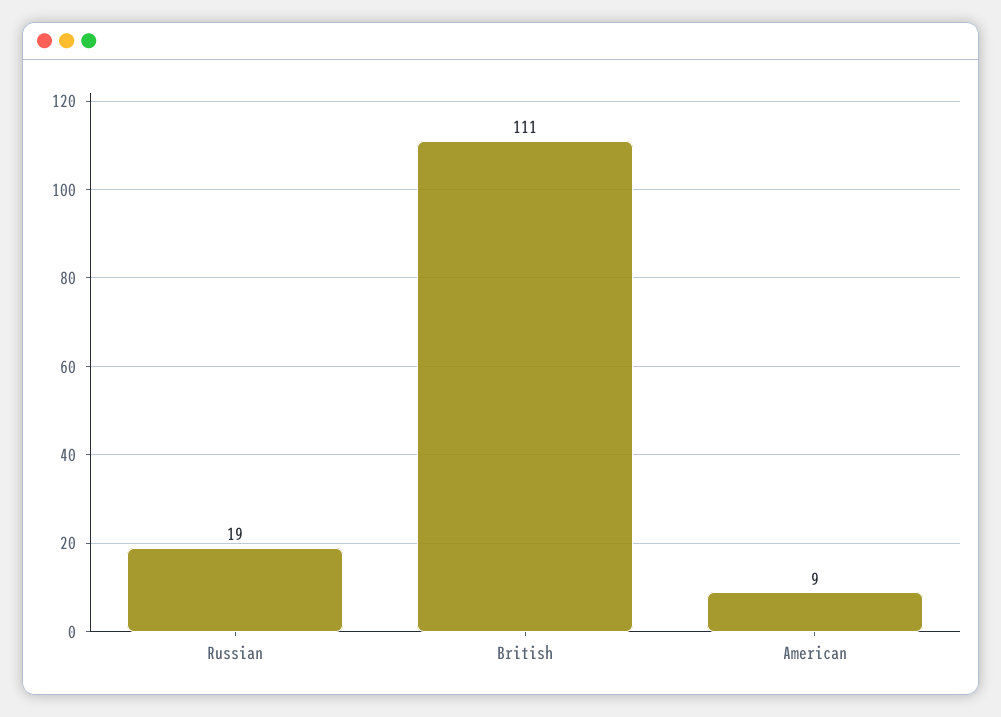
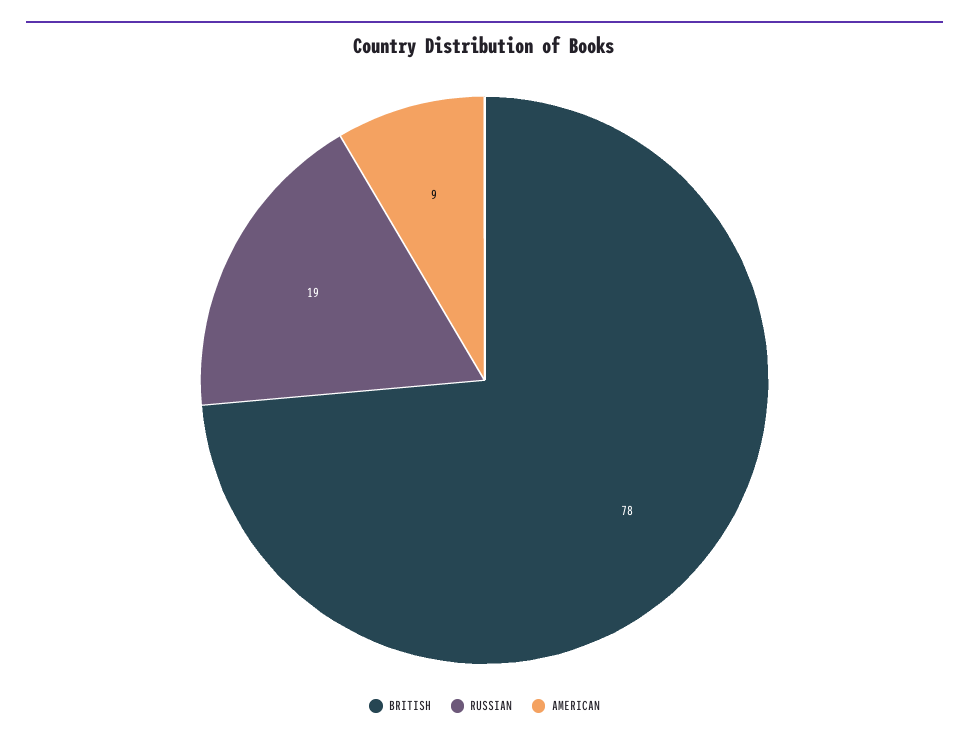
  {
    "Russian": 19,
-   "British": 111,
+   "British": 78,
    "American": 9
  }

